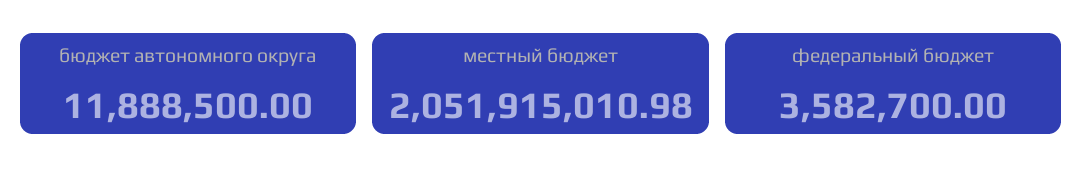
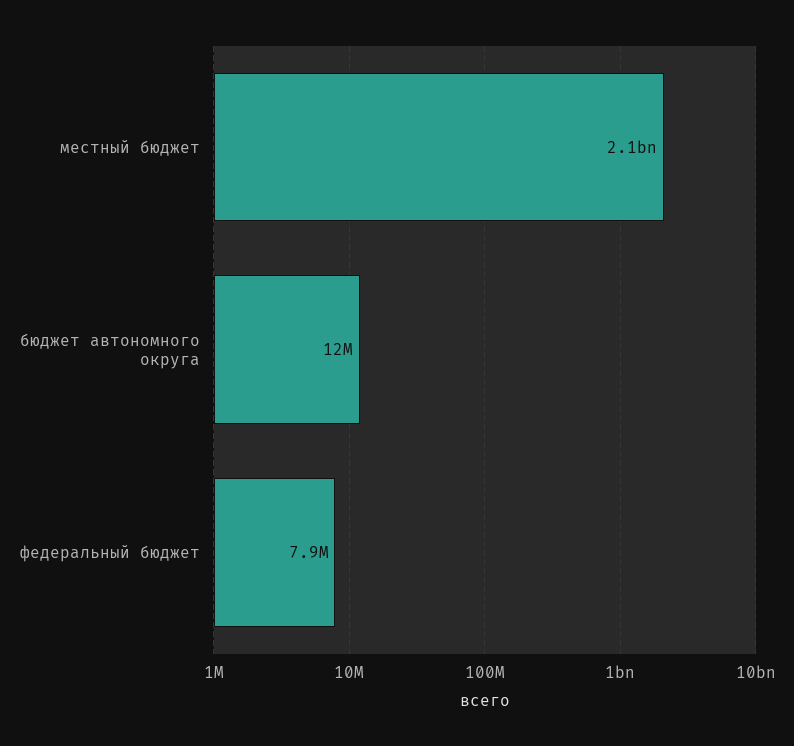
  {
    "бюджет автономного округа": 11888500,
    "местный бюджет": 2051915010.98,
-   "федеральный бюджет": 3582700
+   "федеральный бюджет": 7900000
  }

